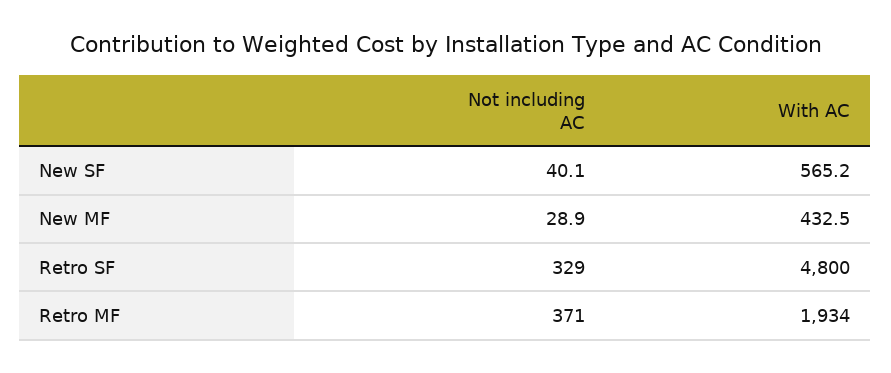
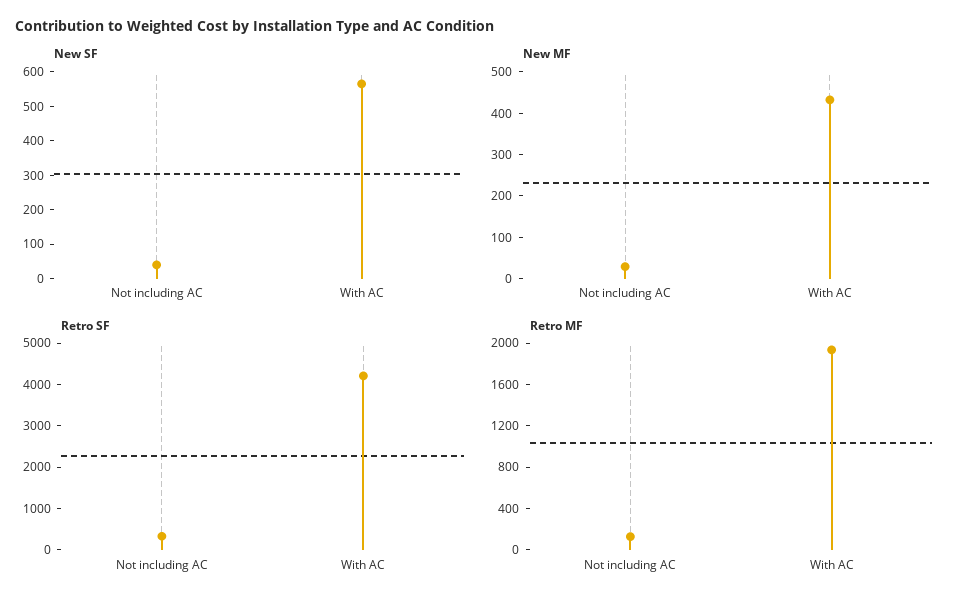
  {
    "New SF": {
      "Not including AC": 40.1,
      "With AC": 565.2
    },
    "New MF": {
      "Not including AC": 28.9,
      "With AC": 432.5
    },
    "Retro SF": {
      "Not including AC": 329,
-     "With AC": 4800
+     "With AC": 4200
    },
    "Retro MF": {
-     "Not including AC": 371,
+     "Not including AC": 100,
      "With AC": 1934
    }
  }

